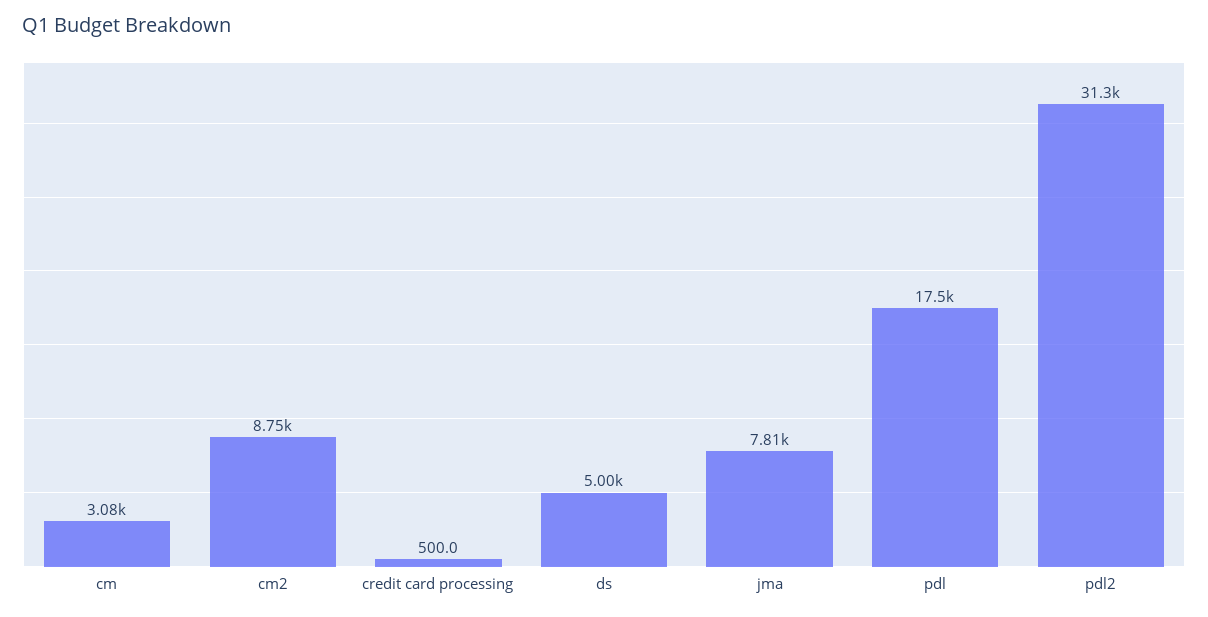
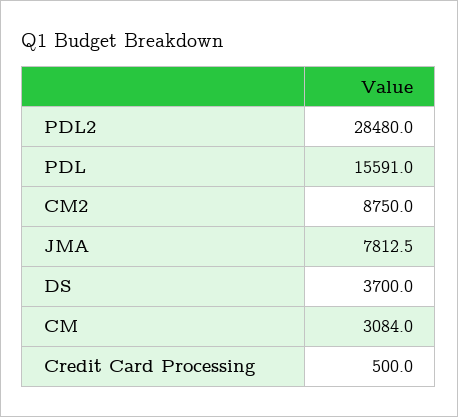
  {
    "cm": 3084,
    "cm2": 8750,
    "credit card processing": 500,
-   "ds": 5000,
+   "ds": 3700,
    "jma": 7812.5,
-   "pdl": 17500,
+   "pdl": 15591,
-   "pdl2": 31300
+   "pdl2": 28480
  }

